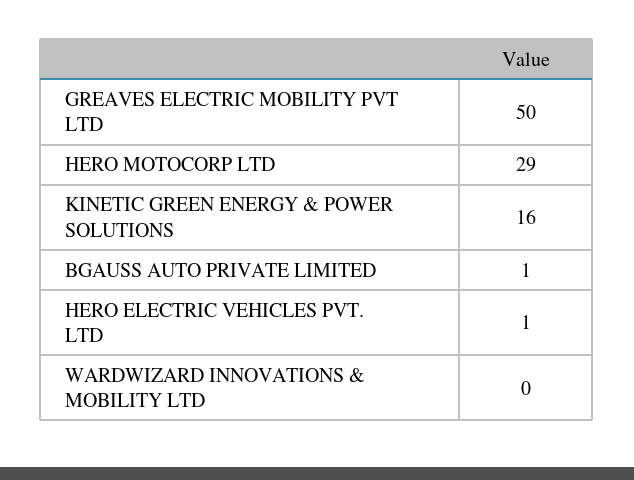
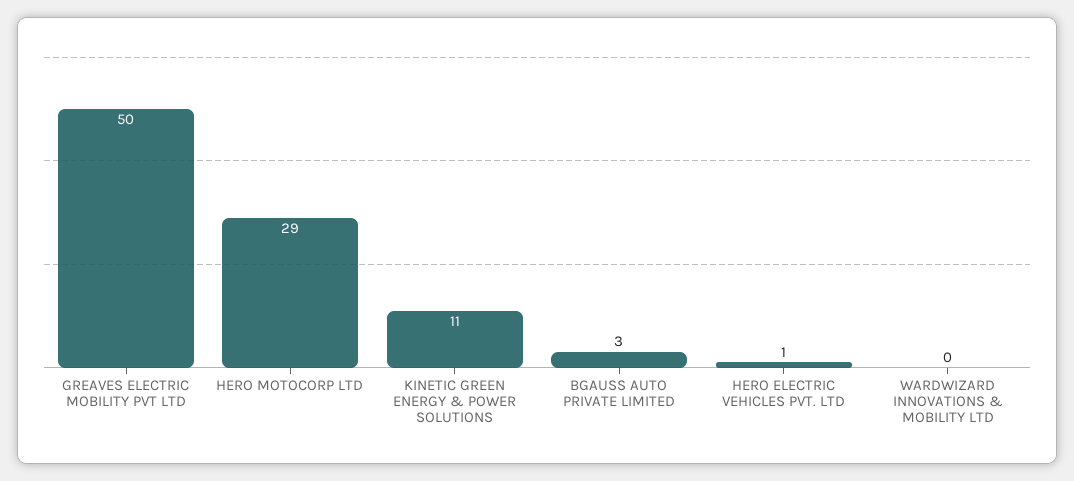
  {
    "GREAVES ELECTRIC MOBILITY PVT LTD": 50,
    "HERO MOTOCORP LTD": 29,
-   "KINETIC GREEN ENERGY & POWER SOLUTIONS": 16,
+   "KINETIC GREEN ENERGY & POWER SOLUTIONS": 11,
-   "BGAUSS AUTO PRIVATE LIMITED": 1,
+   "BGAUSS AUTO PRIVATE LIMITED": 3,
    "HERO ELECTRIC VEHICLES PVT. LTD": 1,
    "WARDWIZARD INNOVATIONS & MOBILITY LTD": 0
  }

